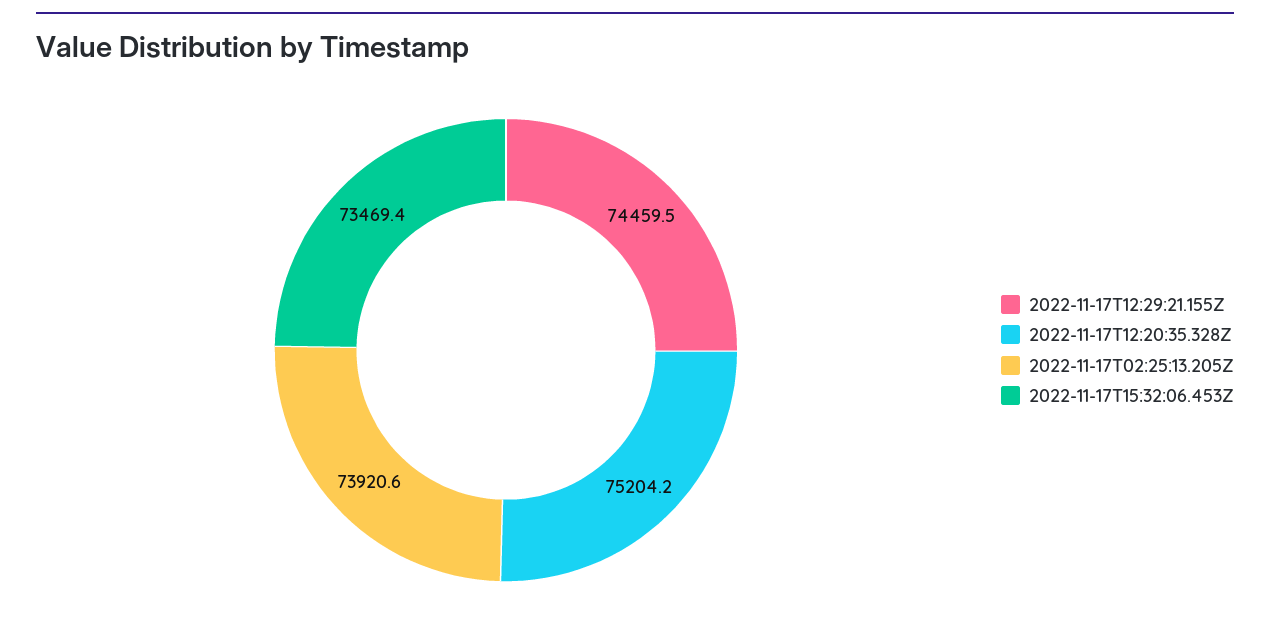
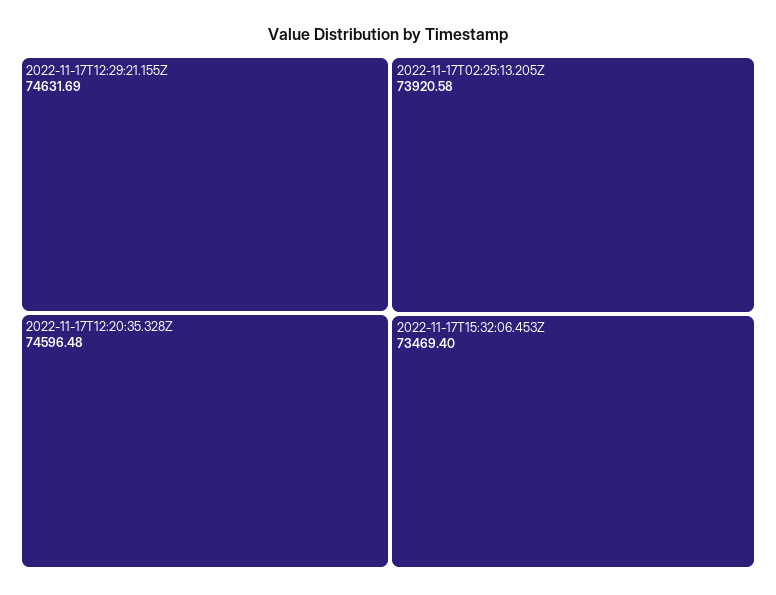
  {
-   "2022-11-17T12:29:21.155Z": 74459.5,
+   "2022-11-17T12:29:21.155Z": 74631.69,
-   "2022-11-17T12:20:35.328Z": 75204.2,
+   "2022-11-17T12:20:35.328Z": 74596.48,
    "2022-11-17T02:25:13.205Z": 73920.58,
    "2022-11-17T15:32:06.453Z": 73469.4
  }

